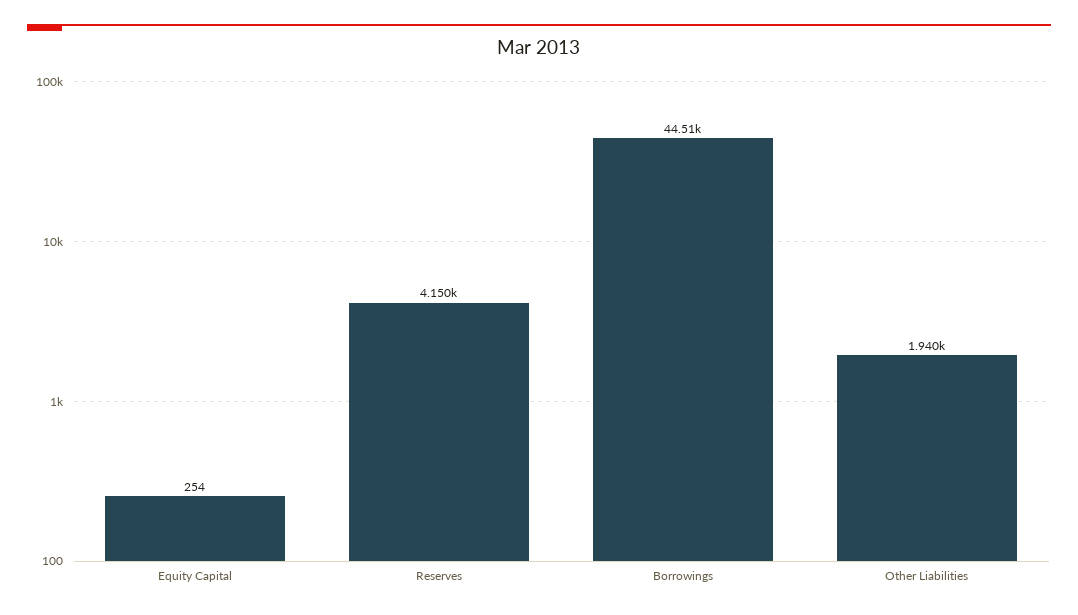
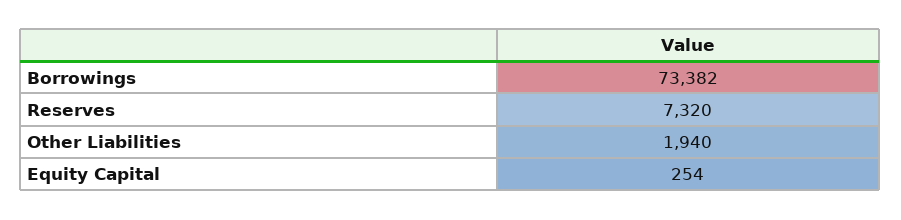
  {
    "Equity Capital": 254,
-   "Reserves": 4150,
+   "Reserves": 7320,
-   "Borrowings": 44510,
+   "Borrowings": 73382,
    "Other Liabilities": 1940
  }

